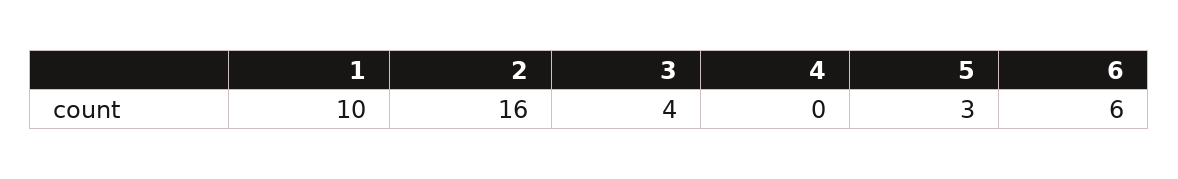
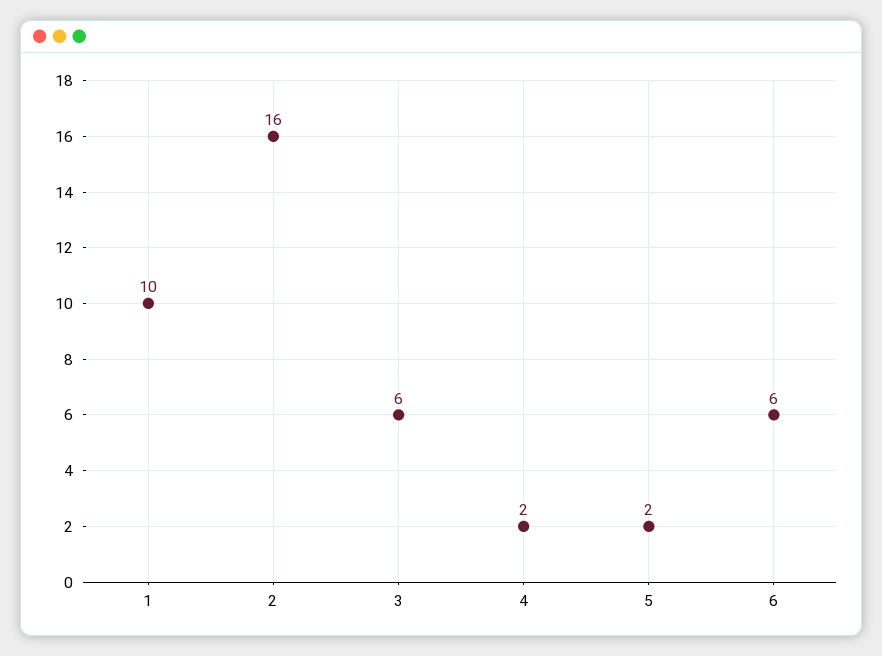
  {
    "1": 10,
    "2": 16,
-   "3": 4,
+   "3": 6,
-   "4": 0,
+   "4": 2,
-   "5": 3,
+   "5": 2,
    "6": 6
  }

